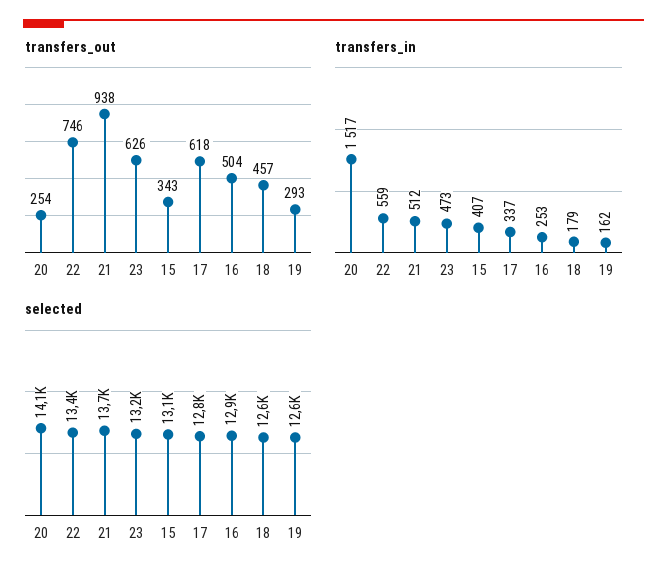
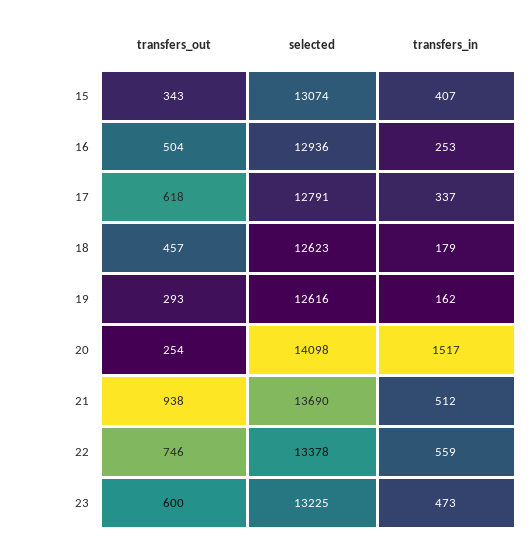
  {
    "transfers_out": {
      "20": 254,
      "22": 746,
      "21": 938,
-     "23": 626,
+     "23": 600,
      "15": 343,
      "17": 618,
      "16": 504,
      "18": 457,
      "19": 293
    },
    "transfers_in": {
      "20": 1517,
      "22": 559,
      "21": 512,
      "23": 473,
      "15": 407,
      "17": 337,
      "16": 253,
      "18": 179,
      "19": 162
    },
    "selected": {
      "20": 14098,
      "22": 13378,
      "21": 13690,
      "23": 13225,
      "15": 13074,
      "17": 12791,
      "16": 12936,
      "18": 12623,
      "19": 12616
    }
  }

